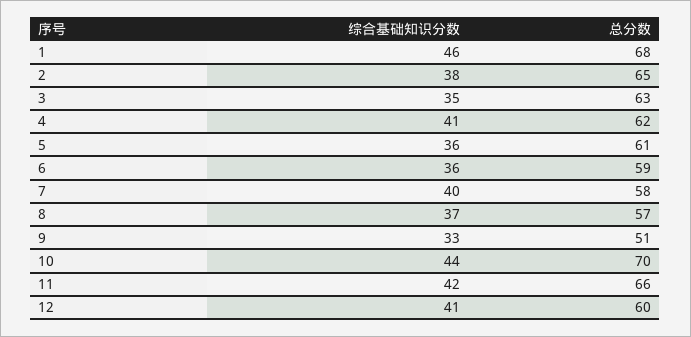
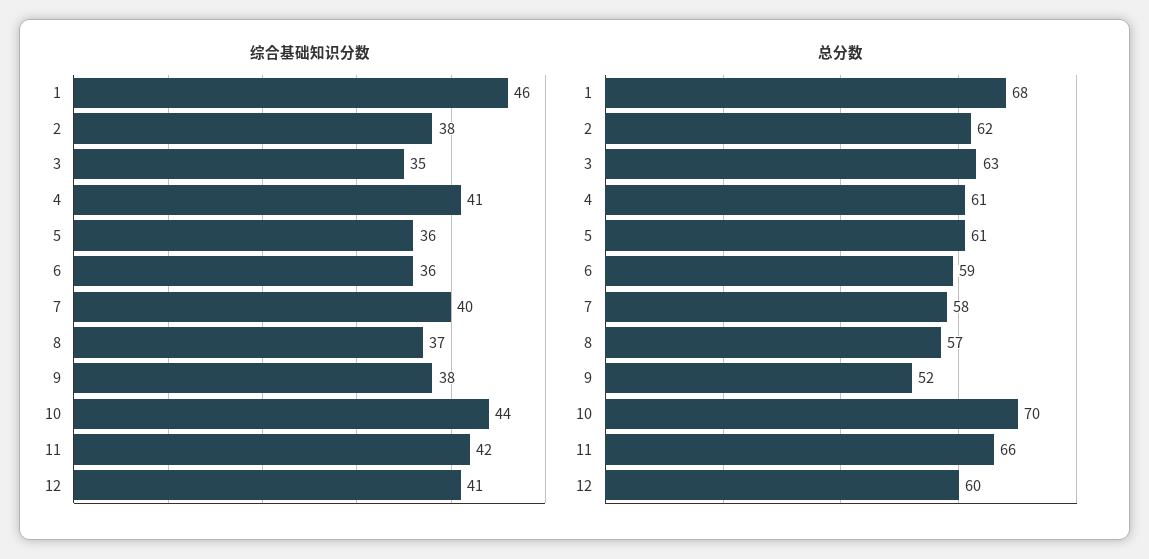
  {
    "综合基础知识分数": {
      "1": 46,
      "2": 38,
      "3": 35,
      "4": 41,
      "5": 36,
      "6": 36,
      "7": 40,
      "8": 37,
-     "9": 33,
+     "9": 38,
      "10": 44,
      "11": 42,
      "12": 41
    },
    "总分数": {
      "1": 68,
-     "2": 65,
+     "2": 62,
      "3": 63,
-     "4": 62,
+     "4": 61,
      "5": 61,
      "6": 59,
      "7": 58,
      "8": 57,
-     "9": 51,
+     "9": 52,
      "10": 70,
      "11": 66,
      "12": 60
    }
  }

